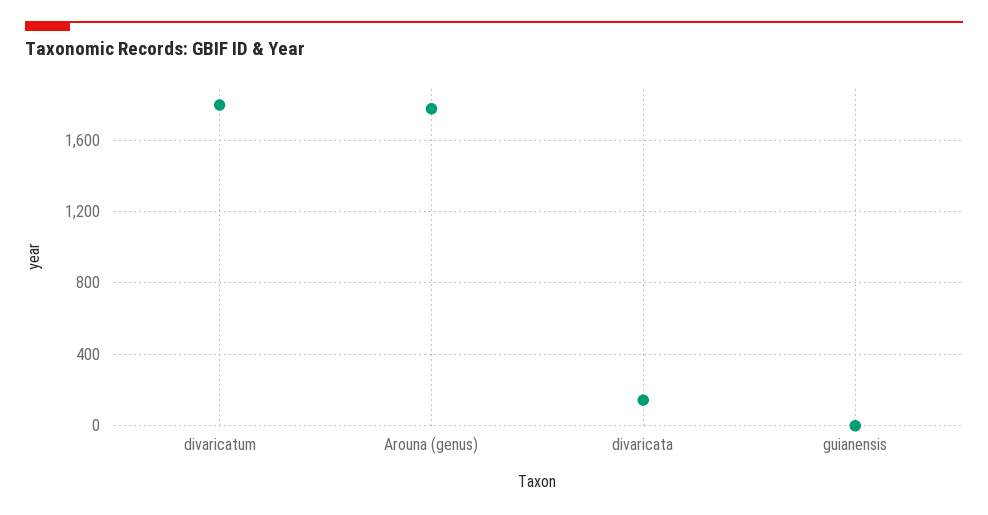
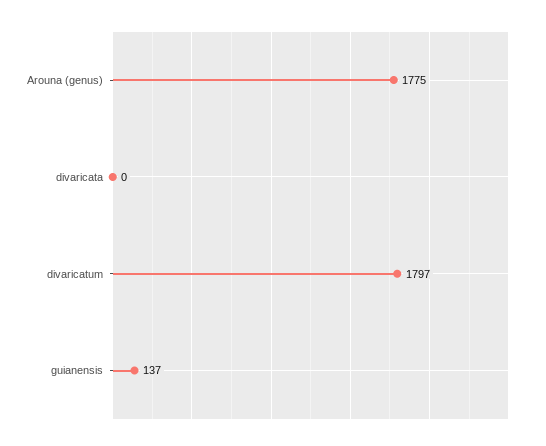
  {
    "divaricatum": 1797,
    "Arouna (genus)": 1775,
-   "divaricata": 150,
+   "divaricata": 0,
-   "guianensis": 0
+   "guianensis": 137
  }

